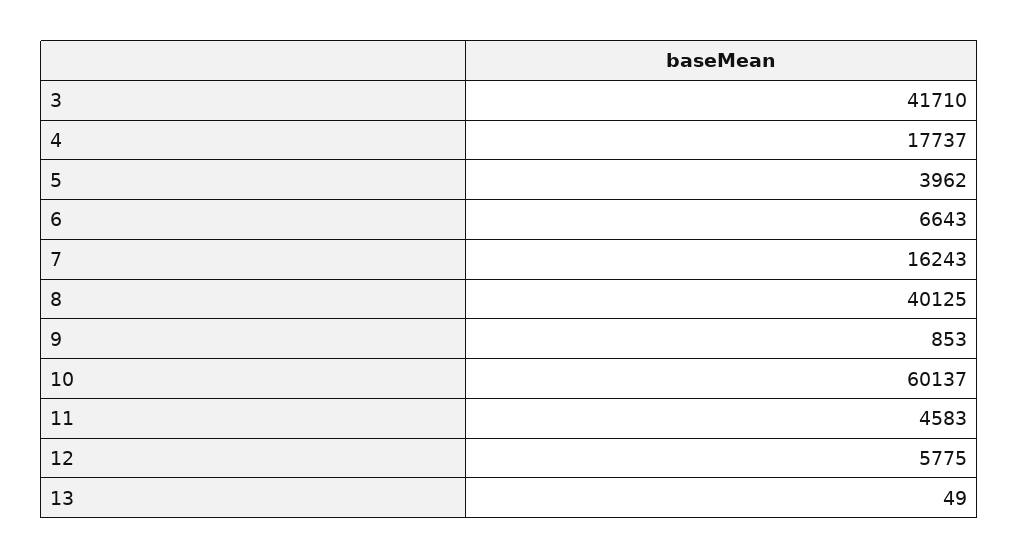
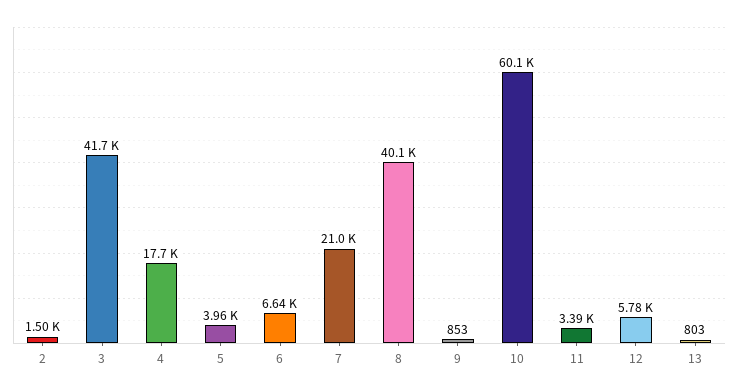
  {
    "3": 41710,
    "4": 17737,
    "5": 3962,
    "6": 6643,
-   "7": 16243,
+   "7": 21000,
    "8": 40125,
    "9": 853,
    "10": 60137,
-   "11": 4583,
+   "11": 3390,
    "12": 5775,
-   "13": 49
+   "13": 803,
+   "2": 1500
  }

